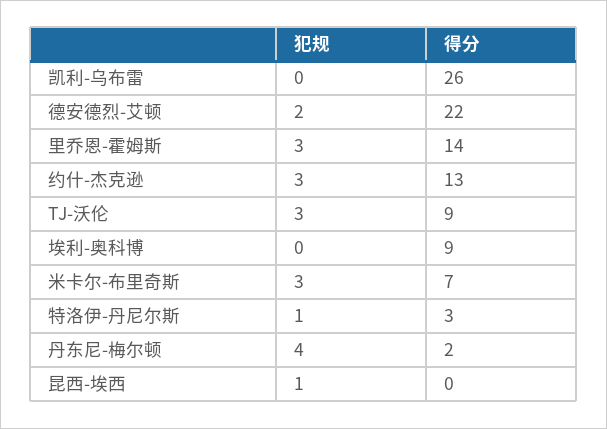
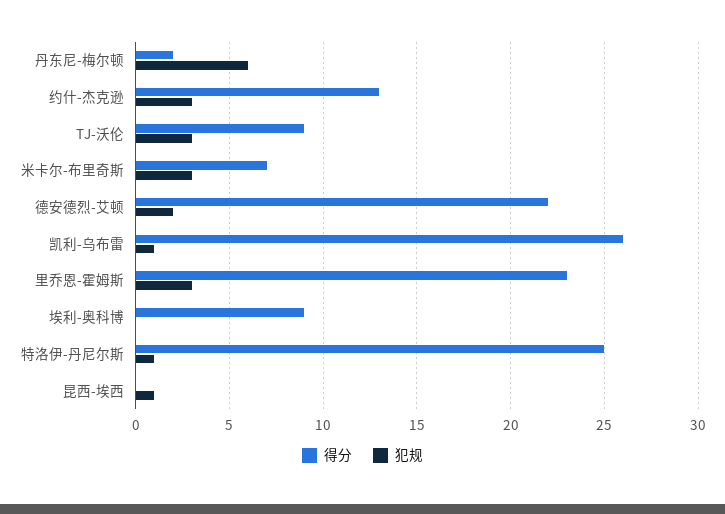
  {
    "犯规": {
-     "凯利-乌布雷": 0,
+     "凯利-乌布雷": 1,
      "德安德烈-艾顿": 2,
      "里乔恩-霍姆斯": 3,
      "约什-杰克逊": 3,
      "TJ-沃伦": 3,
      "埃利-奥科博": 0,
      "米卡尔-布里奇斯": 3,
      "特洛伊-丹尼尔斯": 1,
-     "丹东尼-梅尔顿": 4,
+     "丹东尼-梅尔顿": 6,
      "昆西-埃西": 1
    },
    "得分": {
      "凯利-乌布雷": 26,
      "德安德烈-艾顿": 22,
-     "里乔恩-霍姆斯": 14,
+     "里乔恩-霍姆斯": 23,
      "约什-杰克逊": 13,
      "TJ-沃伦": 9,
      "埃利-奥科博": 9,
      "米卡尔-布里奇斯": 7,
-     "特洛伊-丹尼尔斯": 3,
+     "特洛伊-丹尼尔斯": 25,
      "丹东尼-梅尔顿": 2,
      "昆西-埃西": 0
    }
  }

